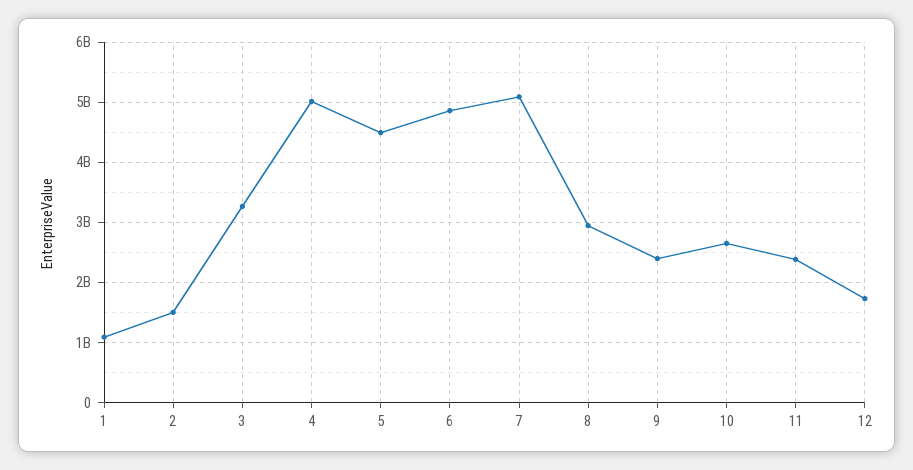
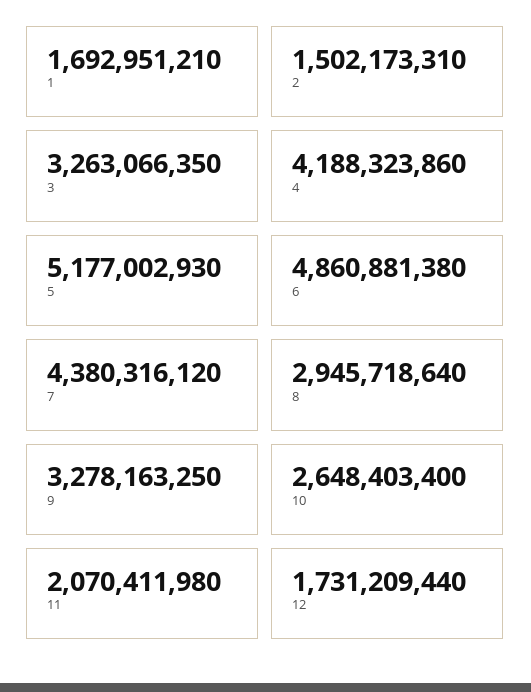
  {
-   "1": 1100000000,
+   "1": 1692951210,
    "2": 1502173310,
    "3": 3263066350,
-   "4": 5000000000,
+   "4": 4188323860,
-   "5": 4500000000,
+   "5": 5177002930,
    "6": 4860881380,
-   "7": 5100000000,
+   "7": 4380316120,
    "8": 2945718640,
-   "9": 2400000000,
+   "9": 3278163250,
    "10": 2648403400,
-   "11": 2400000000,
+   "11": 2070411980,
    "12": 1731209440
  }

